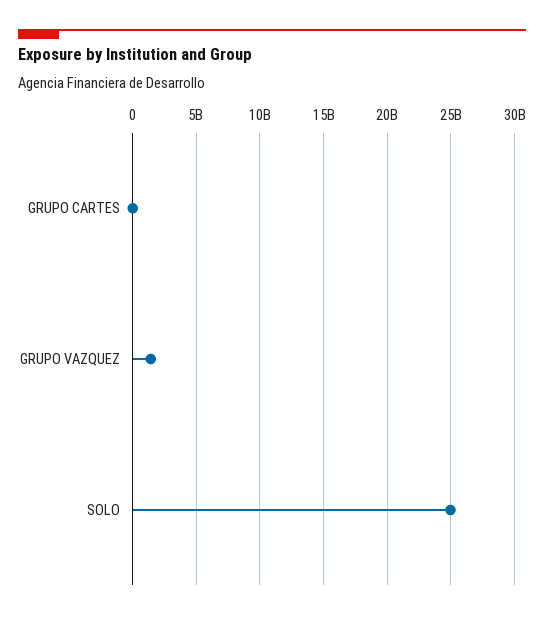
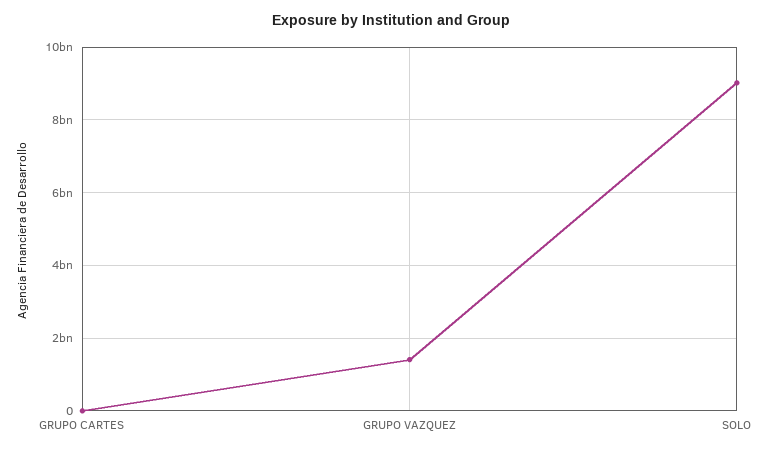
  {
    "GRUPO CARTES": 0,
    "GRUPO VAZQUEZ": 1400000000,
-   "SOLO": 25000000000
+   "SOLO": 9000000000
  }

